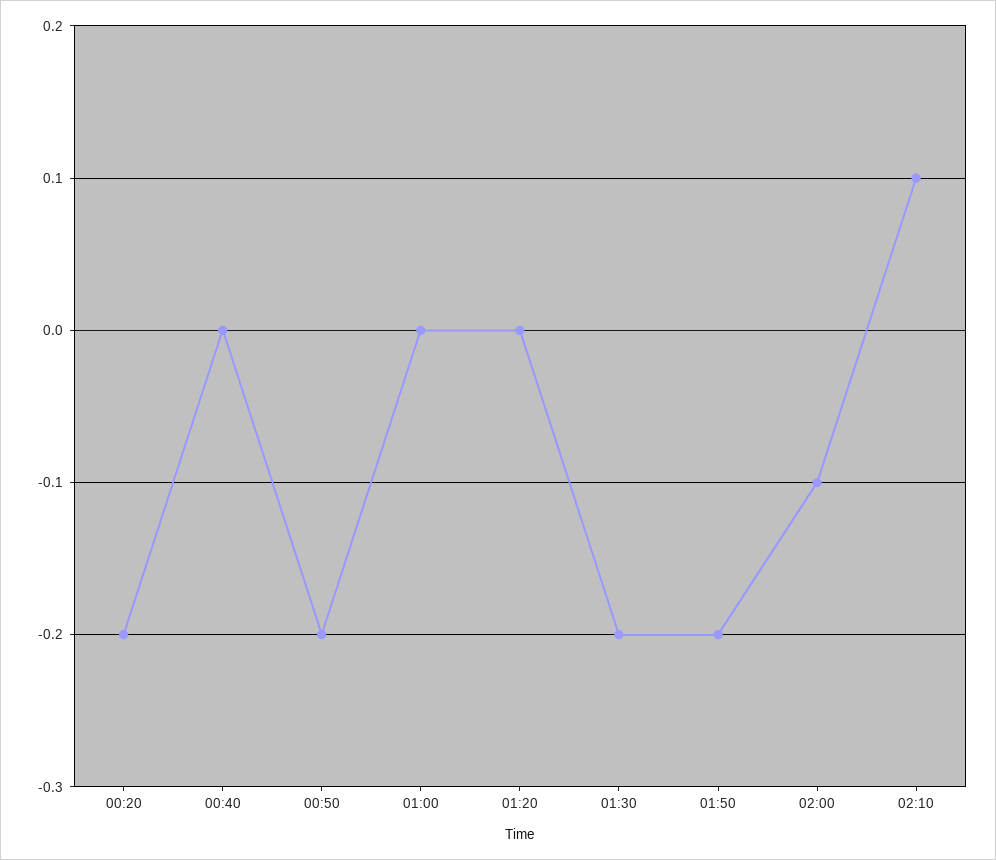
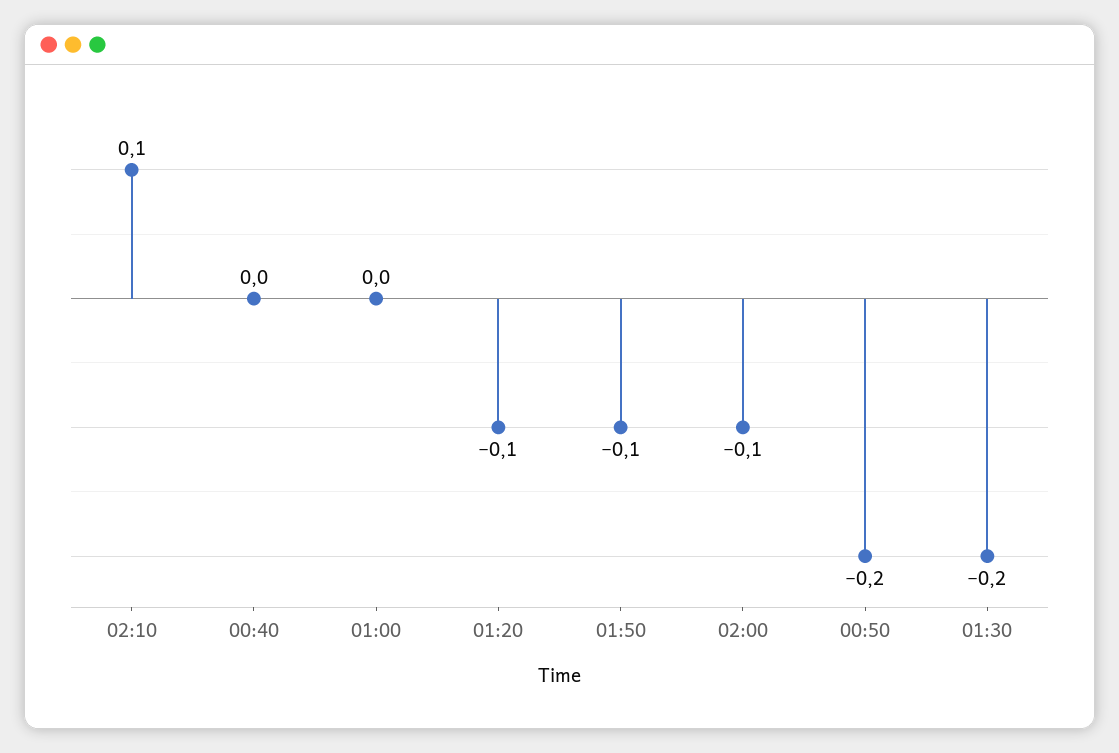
  {
-   "00:20": -0.2,
    "00:40": 0,
    "00:50": -0.2,
    "01:00": 0,
-   "01:20": 0,
+   "01:20": -0.1,
    "01:30": -0.2,
-   "01:50": -0.2,
+   "01:50": -0.1,
    "02:00": -0.1,
    "02:10": 0.1
  }

